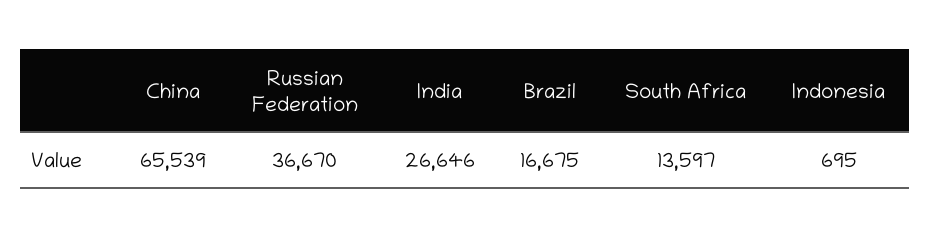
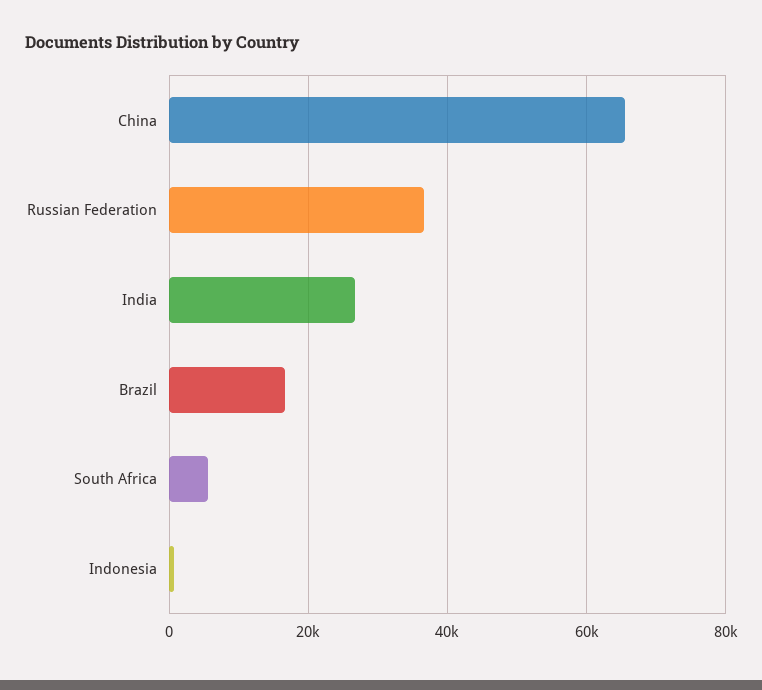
  {
    "China": 65539,
    "Russian Federation": 36670,
    "India": 26646,
    "Brazil": 16675,
-   "South Africa": 13597,
+   "South Africa": 6000,
    "Indonesia": 695
  }

